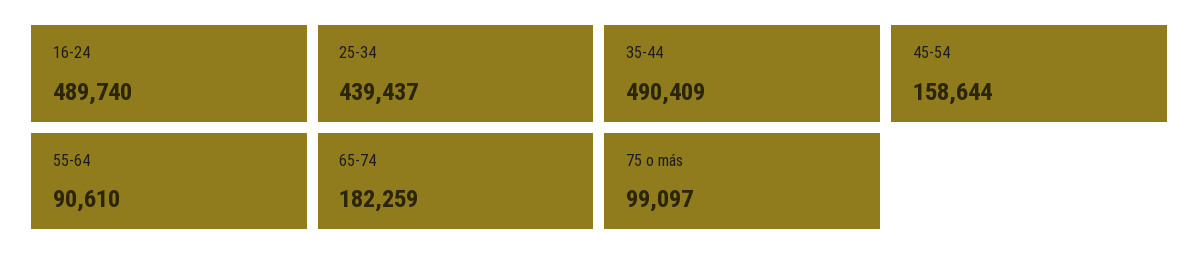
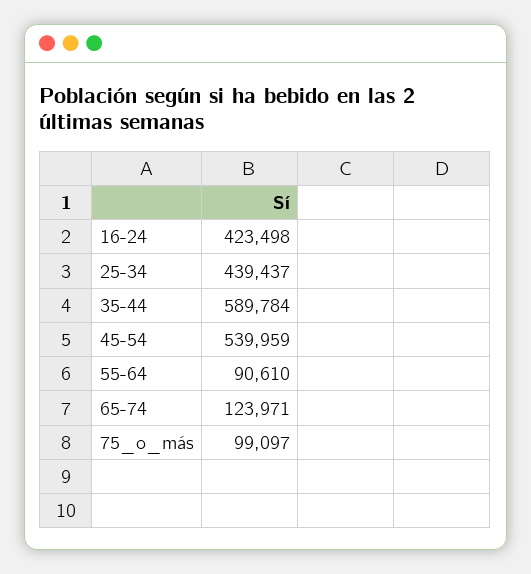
  {
-   "16-24": 489740,
+   "16-24": 423498,
    "25-34": 439437,
-   "35-44": 490409,
+   "35-44": 589784,
-   "45-54": 158644,
+   "45-54": 539959,
    "55-64": 90610,
-   "65-74": 182259,
+   "65-74": 123971,
    "75 o más": 99097
  }

